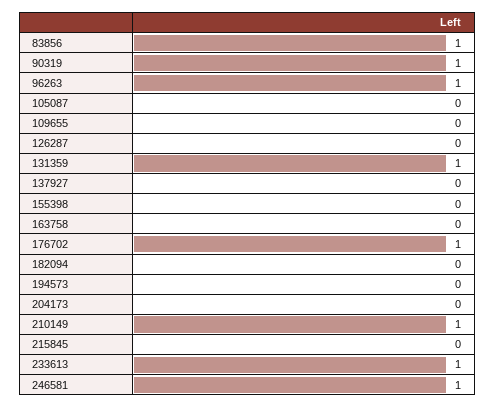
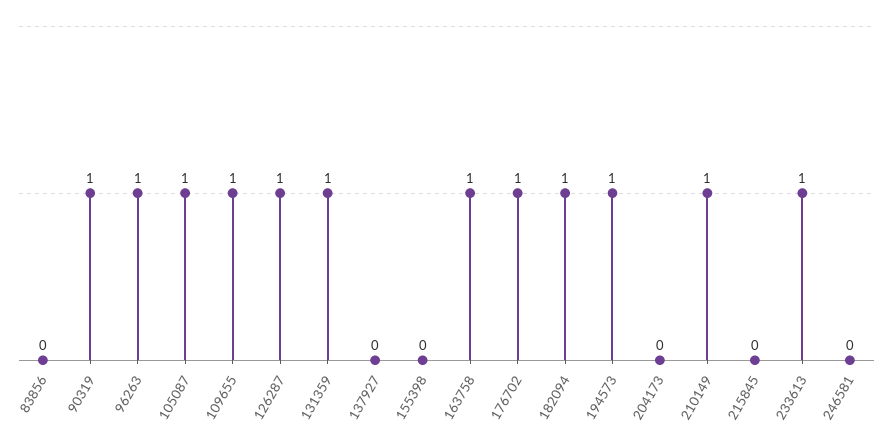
  {
-   "83856": 1,
+   "83856": 0,
    "90319": 1,
    "96263": 1,
-   "105087": 0,
+   "105087": 1,
-   "109655": 0,
+   "109655": 1,
-   "126287": 0,
+   "126287": 1,
    "131359": 1,
    "137927": 0,
    "155398": 0,
-   "163758": 0,
+   "163758": 1,
    "176702": 1,
-   "182094": 0,
+   "182094": 1,
-   "194573": 0,
+   "194573": 1,
    "204173": 0,
    "210149": 1,
    "215845": 0,
    "233613": 1,
-   "246581": 1
+   "246581": 0
  }

